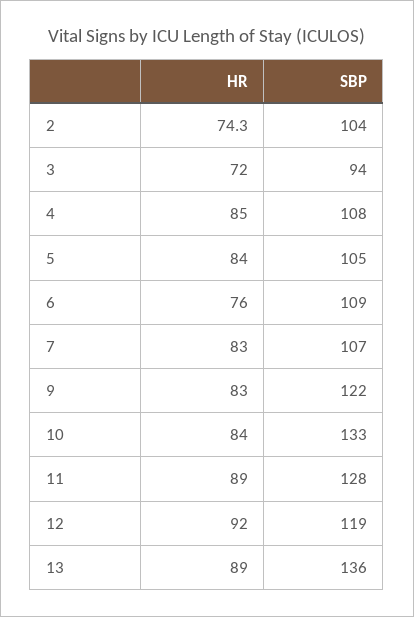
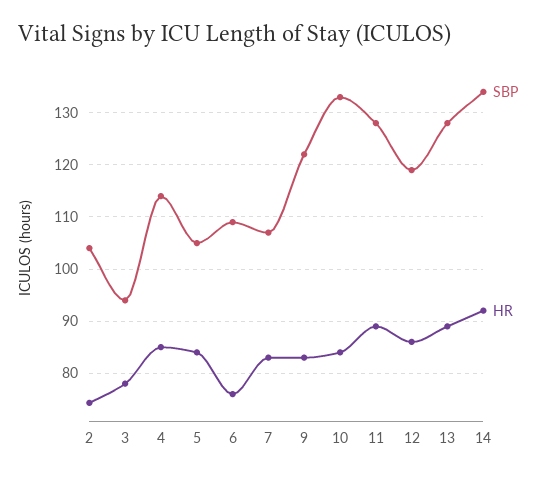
  {
    "HR": {
      "2": 74.3,
-     "3": 72,
+     "3": 78,
      "4": 85,
      "5": 84,
      "6": 76,
      "7": 83,
      "9": 83,
      "10": 84,
      "11": 89,
-     "12": 92,
+     "12": 86,
-     "13": 89
+     "13": 89,
+     "14": 92
    },
    "SBP": {
      "2": 104,
      "3": 94,
-     "4": 108,
+     "4": 114,
      "5": 105,
      "6": 109,
      "7": 107,
      "9": 122,
      "10": 133,
      "11": 128,
      "12": 119,
-     "13": 136
+     "13": 128,
+     "14": 134
    }
  }

